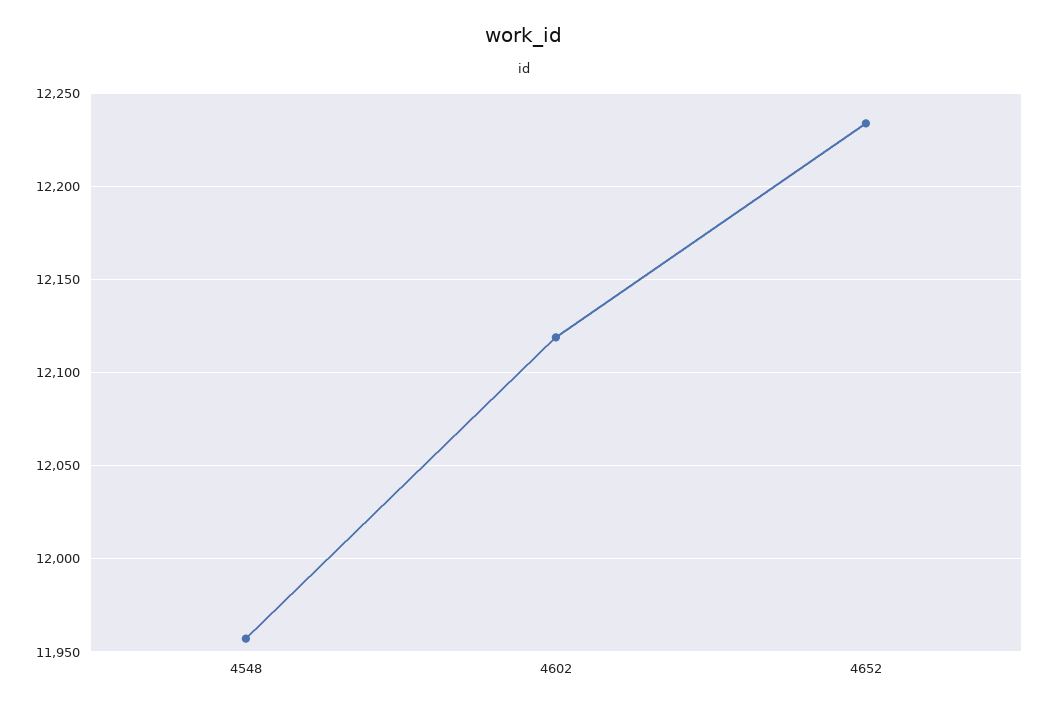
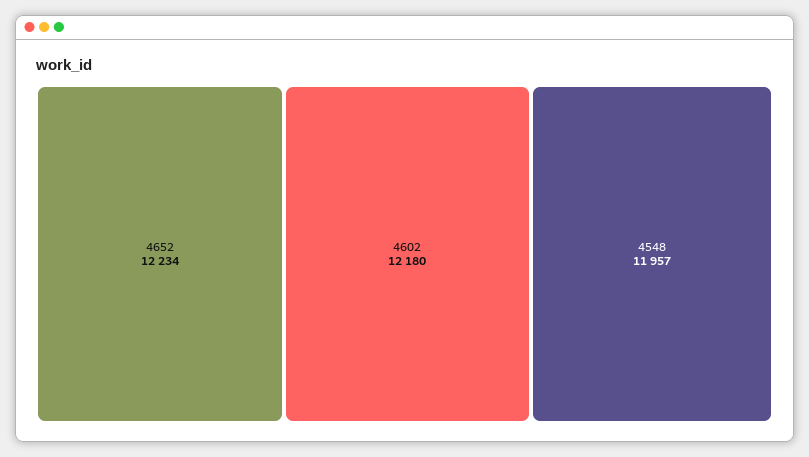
  {
    "4548": 11957,
-   "4602": 12120,
+   "4602": 12180,
    "4652": 12234
  }

